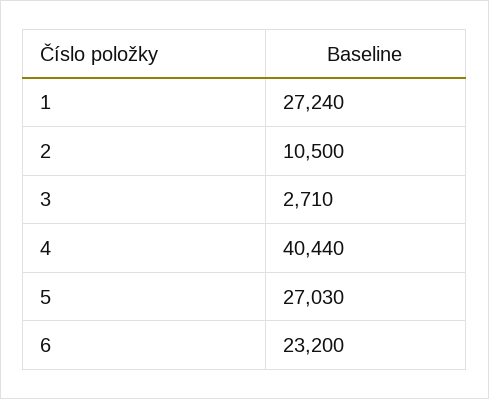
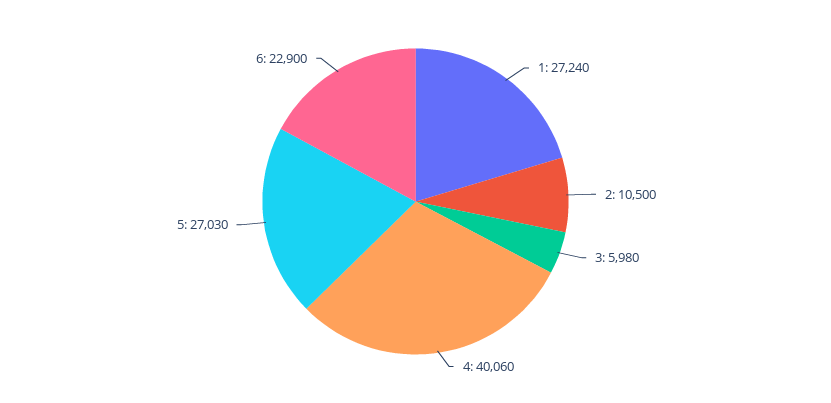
  {
    "1": 27240,
    "2": 10500,
-   "3": 2710,
+   "3": 5980,
-   "4": 40440,
+   "4": 40060,
    "5": 27030,
-   "6": 23200
+   "6": 22900
  }

